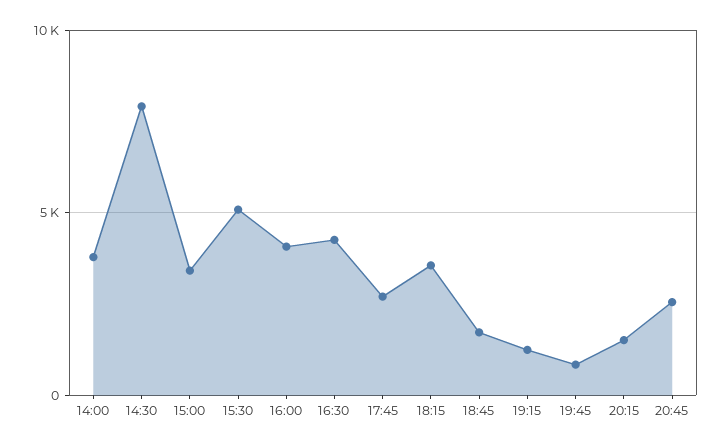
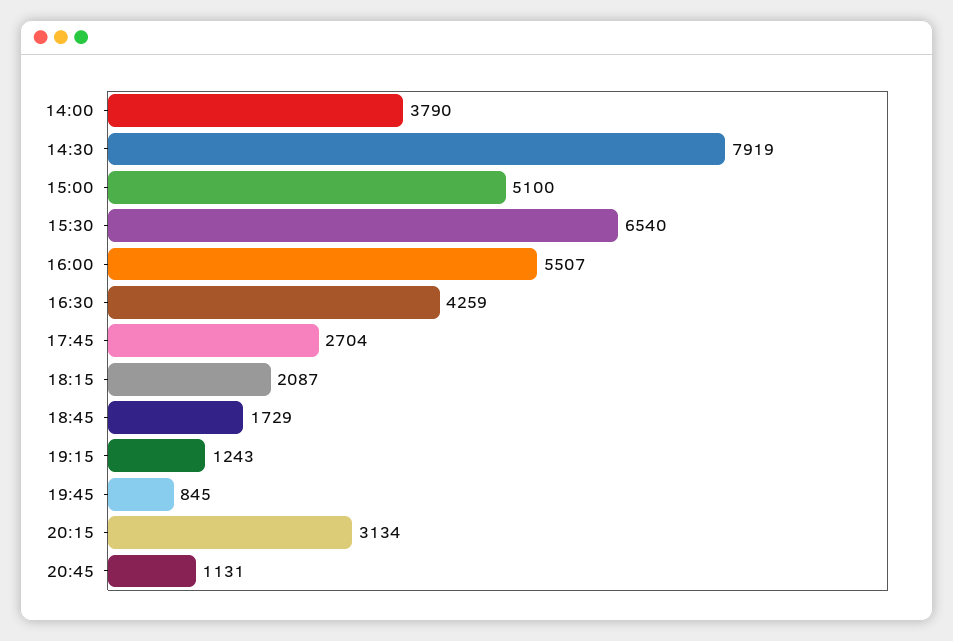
  {
    "14:00": 3790,
    "14:30": 7919,
-   "15:00": 3500,
+   "15:00": 5100,
-   "15:30": 5000,
+   "15:30": 6540,
-   "16:00": 4000,
+   "16:00": 5507,
    "16:30": 4259,
    "17:45": 2704,
-   "18:15": 3500,
+   "18:15": 2087,
    "18:45": 1729,
    "19:15": 1243,
    "19:45": 845,
-   "20:15": 1500,
+   "20:15": 3134,
-   "20:45": 2500
+   "20:45": 1131
  }

